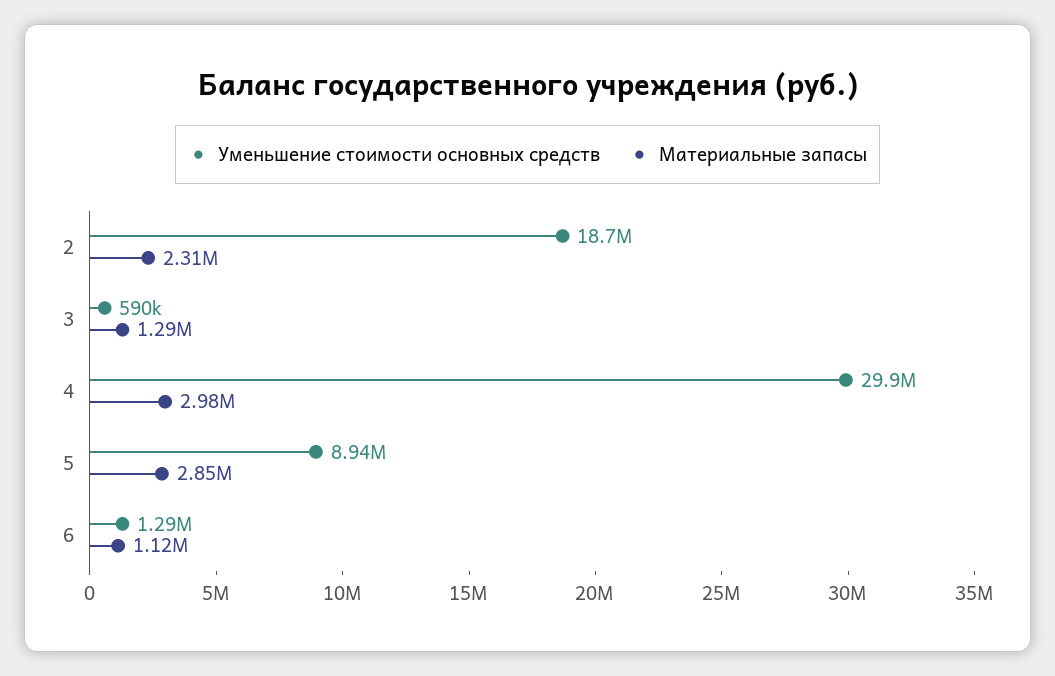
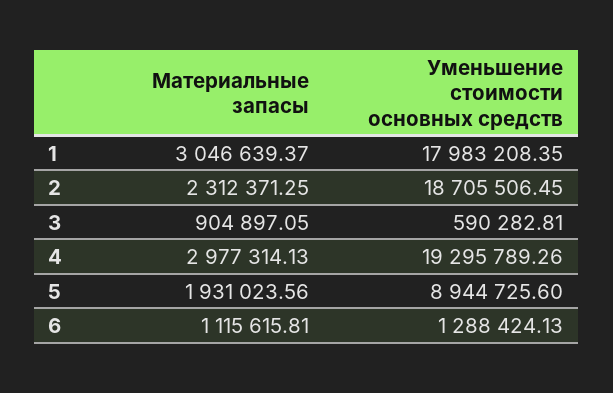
  {
    "Уменьшение стоимости основных средств": {
      "2": 18705506.45,
      "3": 590282.81,
-     "4": 29900000,
+     "4": 19295789.26,
      "5": 8944725.6,
-     "6": 1288424.13
+     "6": 1288424.13,
+     "1": 17983208.35
    },
    "Материальные запасы": {
      "2": 2312371.25,
-     "3": 1290000,
+     "3": 904897.05,
      "4": 2977314.13,
-     "5": 2850000,
+     "5": 1931023.56,
-     "6": 1115615.81
+     "6": 1115615.81,
+     "1": 3046639.37
    }
  }

